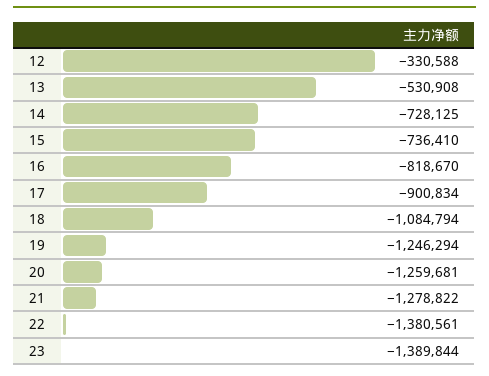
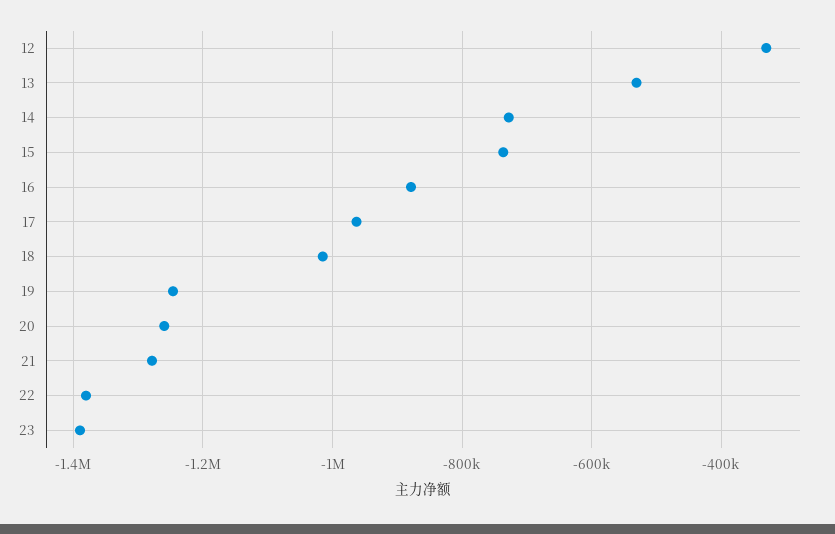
  {
    "12": -330588,
    "13": -530908,
    "14": -728125,
    "15": -736410,
-   "16": -818670,
+   "16": -880000,
-   "17": -900834,
+   "17": -960000,
-   "18": -1084794,
+   "18": -1020000,
    "19": -1246294,
    "20": -1259681,
    "21": -1278822,
    "22": -1380561,
    "23": -1389844
  }

